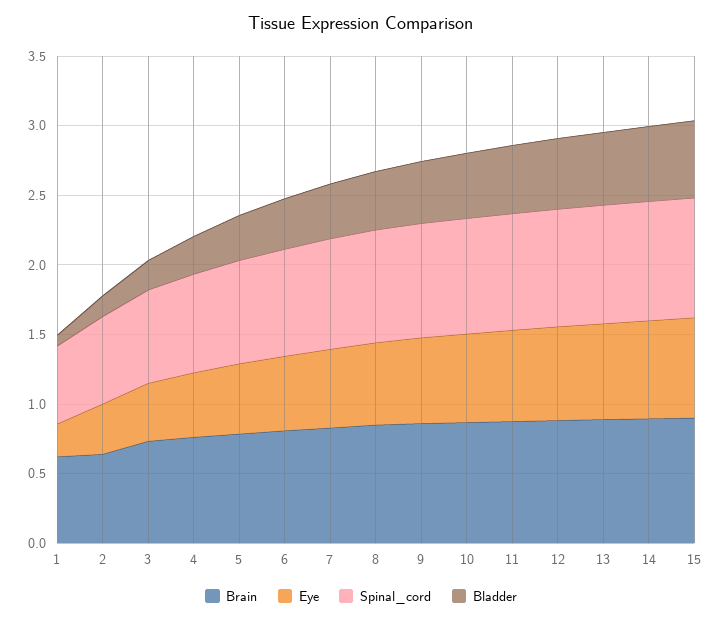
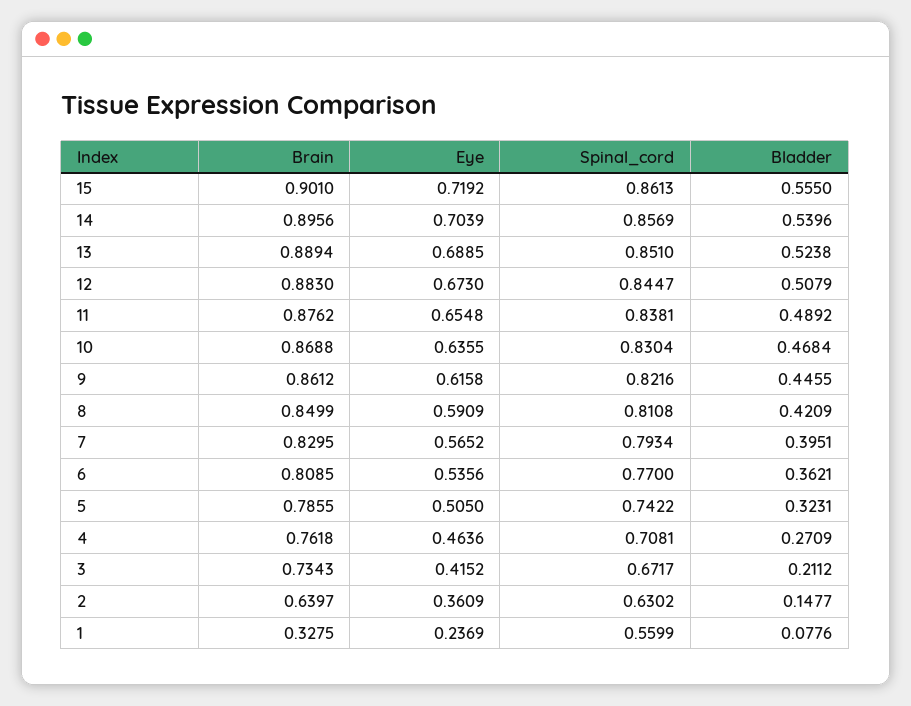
  {
    "Brain": {
-     "1": 0.6,
+     "1": 0.3275,
      "2": 0.6397,
      "3": 0.7343,
      "4": 0.7618,
      "5": 0.7855,
      "6": 0.8085,
      "7": 0.8295,
      "8": 0.8499,
      "9": 0.8612,
      "10": 0.8688,
      "11": 0.8762,
      "12": 0.883,
      "13": 0.8894,
      "14": 0.8956,
      "15": 0.901
    },
    "Eye": {
      "1": 0.2369,
      "2": 0.3609,
      "3": 0.4152,
      "4": 0.4636,
      "5": 0.505,
      "6": 0.5356,
      "7": 0.5652,
      "8": 0.5909,
      "9": 0.6158,
      "10": 0.6355,
      "11": 0.6548,
      "12": 0.673,
      "13": 0.6885,
      "14": 0.7039,
      "15": 0.7192
    },
    "Spinal_cord": {
      "1": 0.5599,
      "2": 0.6302,
      "3": 0.6717,
      "4": 0.7081,
      "5": 0.7422,
      "6": 0.77,
      "7": 0.7934,
      "8": 0.8108,
      "9": 0.8216,
      "10": 0.8304,
      "11": 0.8381,
      "12": 0.8447,
      "13": 0.851,
      "14": 0.8569,
      "15": 0.8613
    },
    "Bladder": {
      "1": 0.0776,
      "2": 0.1477,
      "3": 0.2112,
      "4": 0.2709,
      "5": 0.3231,
      "6": 0.3621,
      "7": 0.3951,
      "8": 0.4209,
      "9": 0.4455,
      "10": 0.4684,
      "11": 0.4892,
      "12": 0.5079,
      "13": 0.5238,
      "14": 0.5396,
      "15": 0.555
    }
  }

